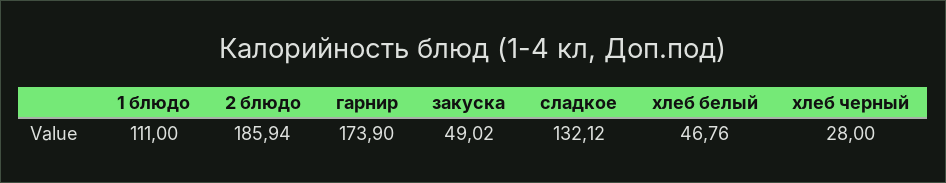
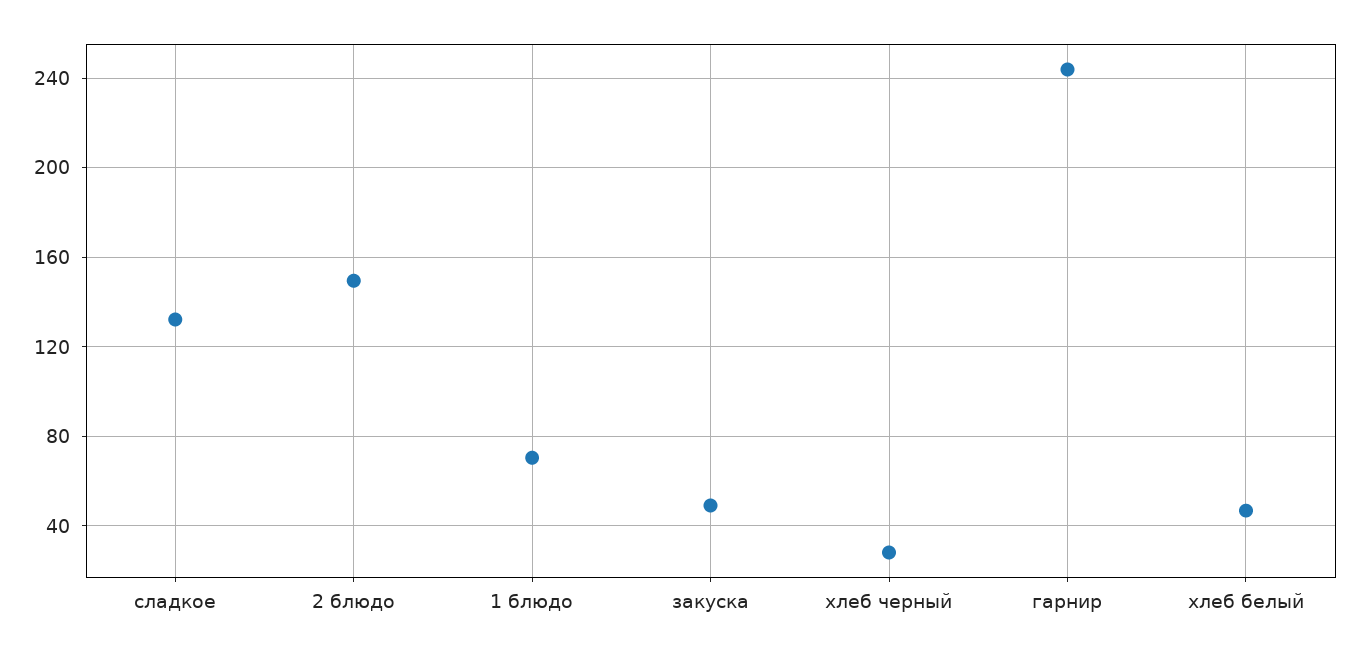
  {
-   "1 блюдо": 111,
+   "1 блюдо": 70,
-   "2 блюдо": 185.94,
+   "2 блюдо": 150,
-   "гарнир": 173.9,
+   "гарнир": 245,
    "закуска": 49.02,
    "сладкое": 132.12,
    "хлеб белый": 46.76,
    "хлеб черный": 28
  }

